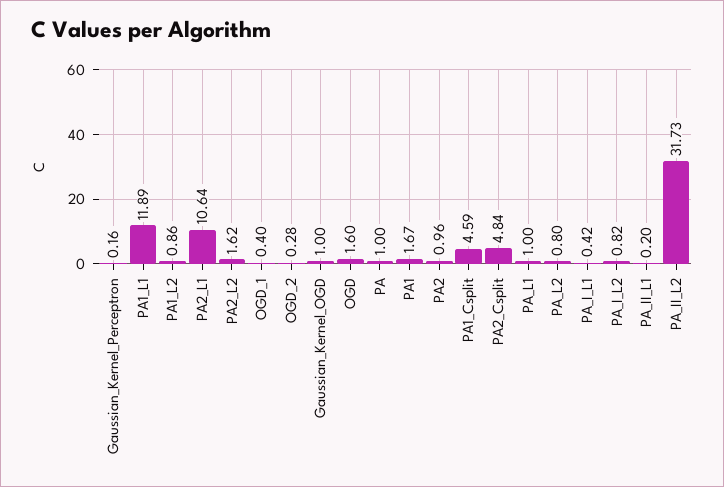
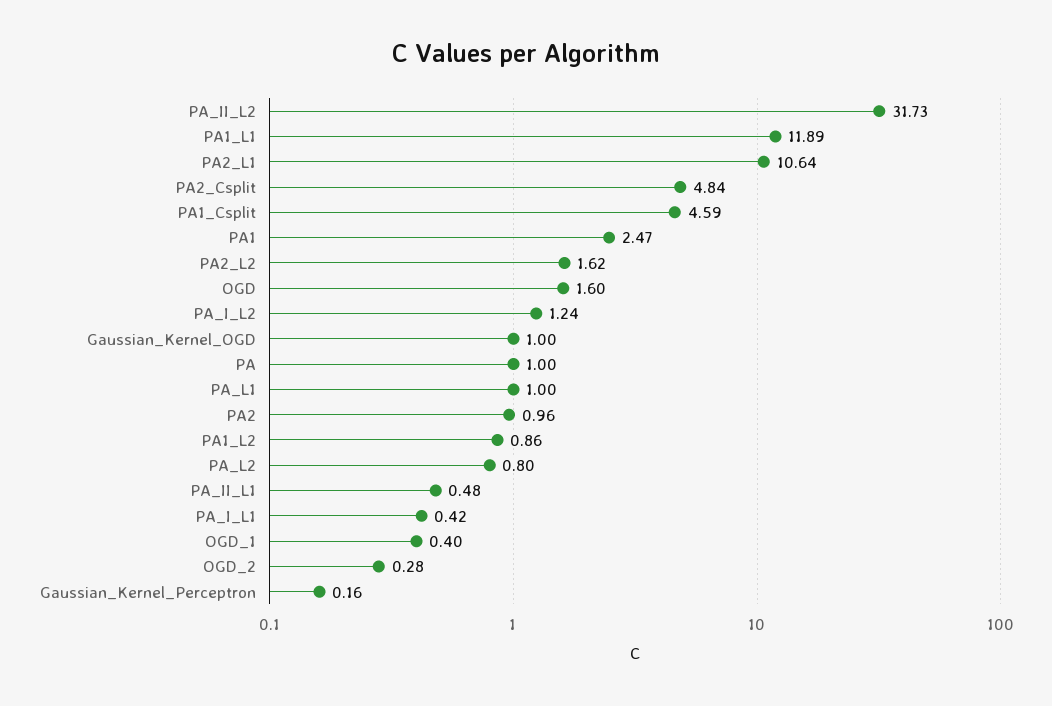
  {
    "Gaussian_Kernel_Perceptron": 0.16,
    "PA1_L1": 11.89,
    "PA1_L2": 0.86,
    "PA2_L1": 10.64,
    "PA2_L2": 1.62,
    "OGD_1": 0.4,
    "OGD_2": 0.28,
    "Gaussian_Kernel_OGD": 1,
    "OGD": 1.6,
    "PA": 1,
-   "PA1": 1.67,
+   "PA1": 2.47,
    "PA2": 0.96,
    "PA1_Csplit": 4.59,
    "PA2_Csplit": 4.84,
    "PA_L1": 1,
    "PA_L2": 0.8,
    "PA_I_L1": 0.42,
-   "PA_I_L2": 0.82,
+   "PA_I_L2": 1.24,
-   "PA_II_L1": 0.2,
+   "PA_II_L1": 0.48,
    "PA_II_L2": 31.73
  }

